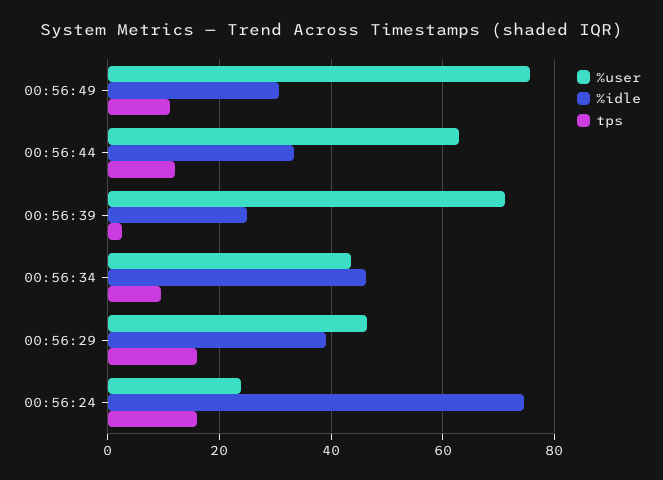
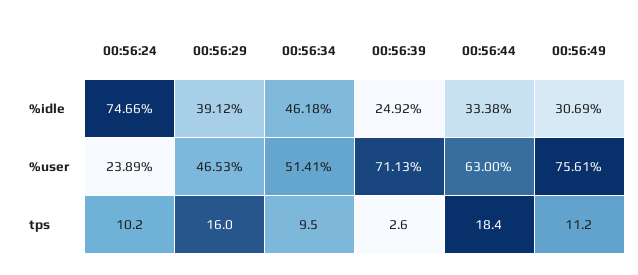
  {
    "%user": {
      "00:56:49": 75.61,
      "00:56:44": 63,
      "00:56:39": 71.13,
-     "00:56:34": 44,
+     "00:56:34": 51.41,
      "00:56:29": 46.53,
      "00:56:24": 23.89
    },
    "%idle": {
      "00:56:49": 30.69,
      "00:56:44": 33.38,
      "00:56:39": 24.92,
      "00:56:34": 46.18,
      "00:56:29": 39.12,
      "00:56:24": 74.66
    },
    "tps": {
      "00:56:49": 11.2,
-     "00:56:44": 12,
+     "00:56:44": 18.4,
      "00:56:39": 2.6,
      "00:56:34": 9.5,
      "00:56:29": 16,
-     "00:56:24": 16
+     "00:56:24": 10.2
    }
  }

